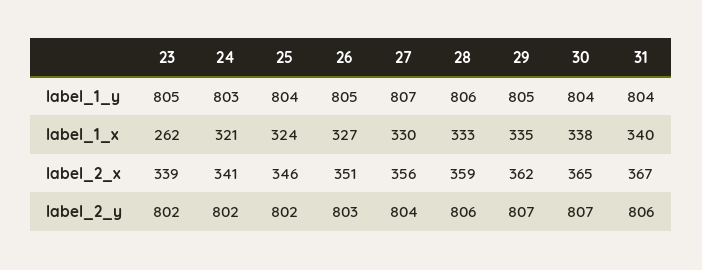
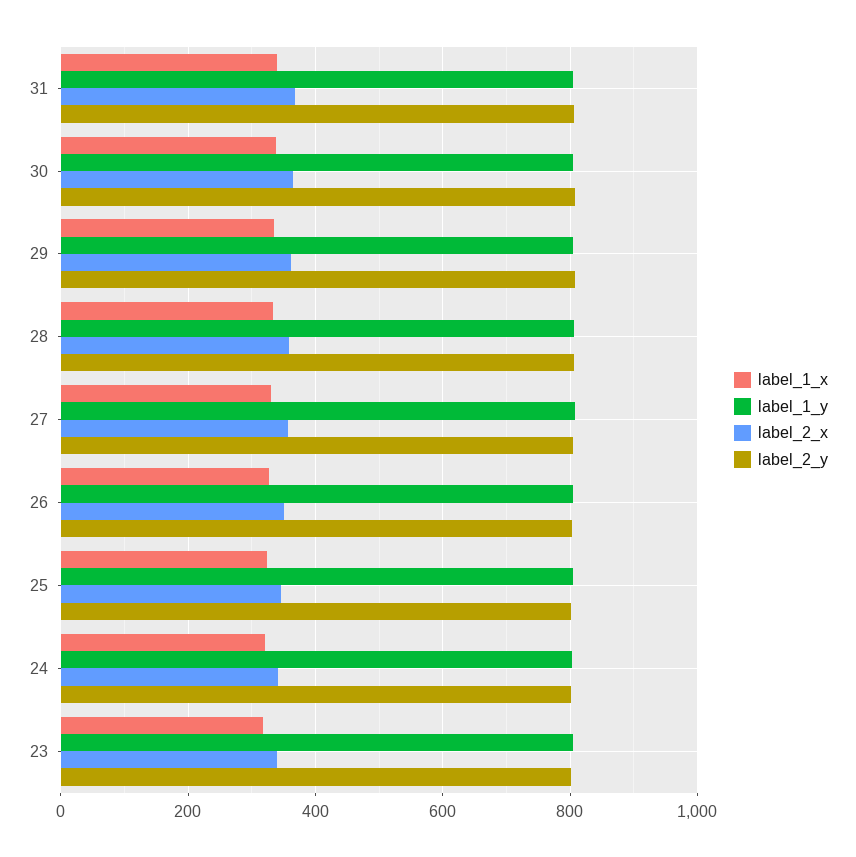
  {
    "label_1_y": {
      "23": 805,
      "24": 803,
      "25": 804,
      "26": 805,
      "27": 807,
      "28": 806,
      "29": 805,
      "30": 804,
      "31": 804
    },
    "label_1_x": {
-     "23": 262,
+     "23": 320,
      "24": 321,
      "25": 324,
      "26": 327,
      "27": 330,
      "28": 333,
      "29": 335,
      "30": 338,
      "31": 340
    },
    "label_2_x": {
      "23": 339,
      "24": 341,
      "25": 346,
      "26": 351,
      "27": 356,
      "28": 359,
      "29": 362,
      "30": 365,
      "31": 367
    },
    "label_2_y": {
      "23": 802,
      "24": 802,
      "25": 802,
      "26": 803,
      "27": 804,
      "28": 806,
      "29": 807,
      "30": 807,
      "31": 806
    }
  }

